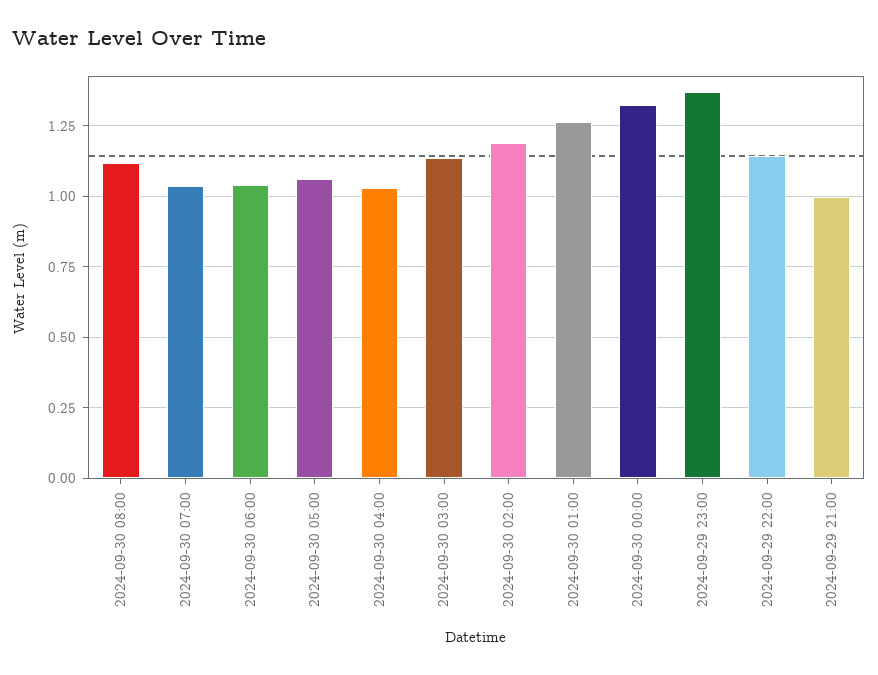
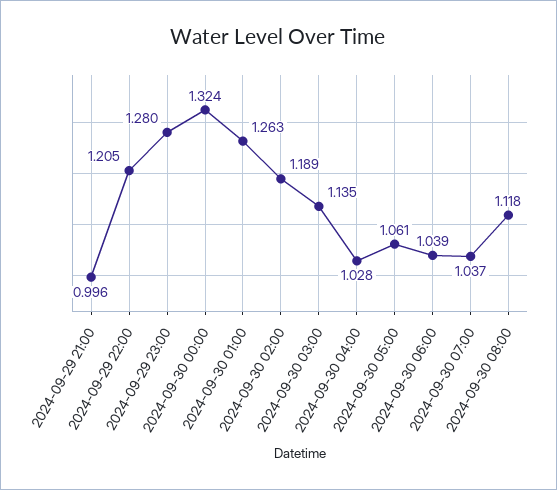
  {
    "2024-09-30 08:00": 1.118,
    "2024-09-30 07:00": 1.037,
    "2024-09-30 06:00": 1.039,
    "2024-09-30 05:00": 1.061,
    "2024-09-30 04:00": 1.028,
    "2024-09-30 03:00": 1.135,
    "2024-09-30 02:00": 1.189,
    "2024-09-30 01:00": 1.263,
    "2024-09-30 00:00": 1.324,
-   "2024-09-29 23:00": 1.375,
+   "2024-09-29 23:00": 1.28,
-   "2024-09-29 22:00": 1.15,
+   "2024-09-29 22:00": 1.205,
    "2024-09-29 21:00": 0.996
  }

